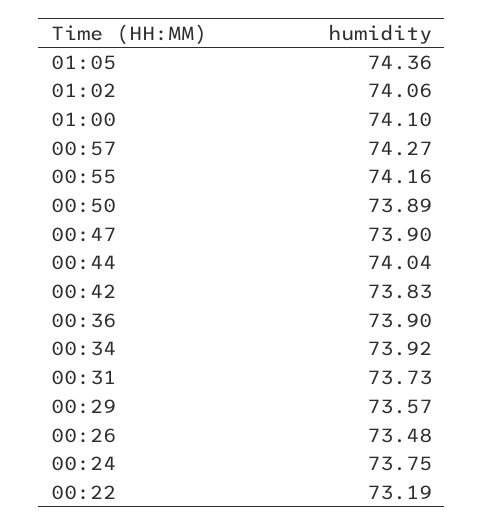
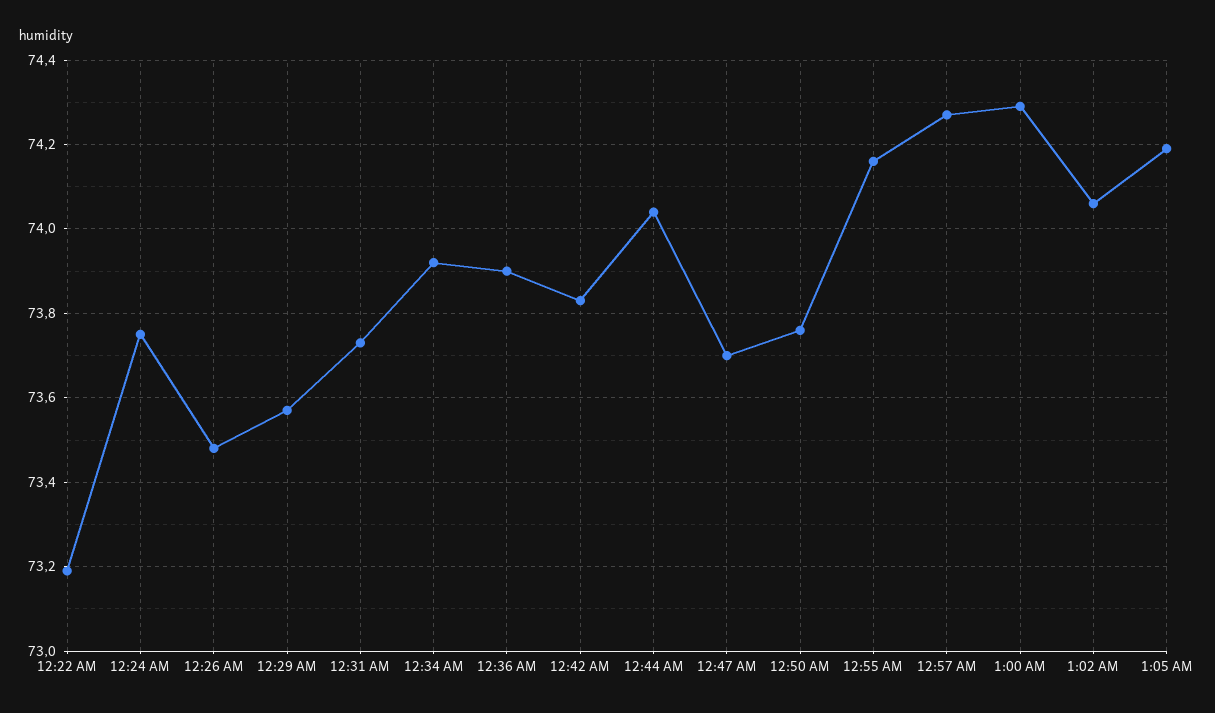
  {
-   "01:05": 74.36,
+   "01:05": 74.2,
    "01:02": 74.06,
-   "01:00": 74.1,
+   "01:00": 74.3,
    "00:57": 74.27,
    "00:55": 74.16,
-   "00:50": 73.89,
+   "00:50": 73.75,
-   "00:47": 73.9,
+   "00:47": 73.7,
    "00:44": 74.04,
    "00:42": 73.83,
    "00:36": 73.9,
    "00:34": 73.92,
    "00:31": 73.73,
    "00:29": 73.57,
    "00:26": 73.48,
    "00:24": 73.75,
    "00:22": 73.19
  }

